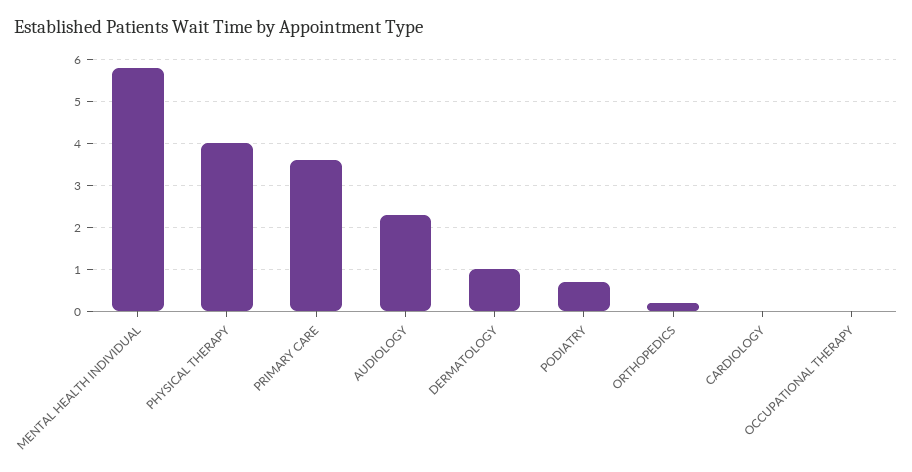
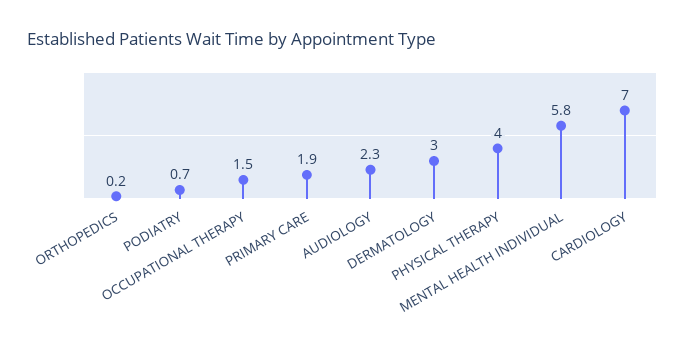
  {
    "MENTAL HEALTH INDIVIDUAL": 5.8,
    "PHYSICAL THERAPY": 4,
-   "PRIMARY CARE": 3.5,
+   "PRIMARY CARE": 1.9,
    "AUDIOLOGY": 2.3,
-   "DERMATOLOGY": 1,
+   "DERMATOLOGY": 3,
    "PODIATRY": 0.7,
    "ORTHOPEDICS": 0.2,
-   "CARDIOLOGY": 0,
+   "CARDIOLOGY": 7,
-   "OCCUPATIONAL THERAPY": 0
+   "OCCUPATIONAL THERAPY": 1.5
  }

